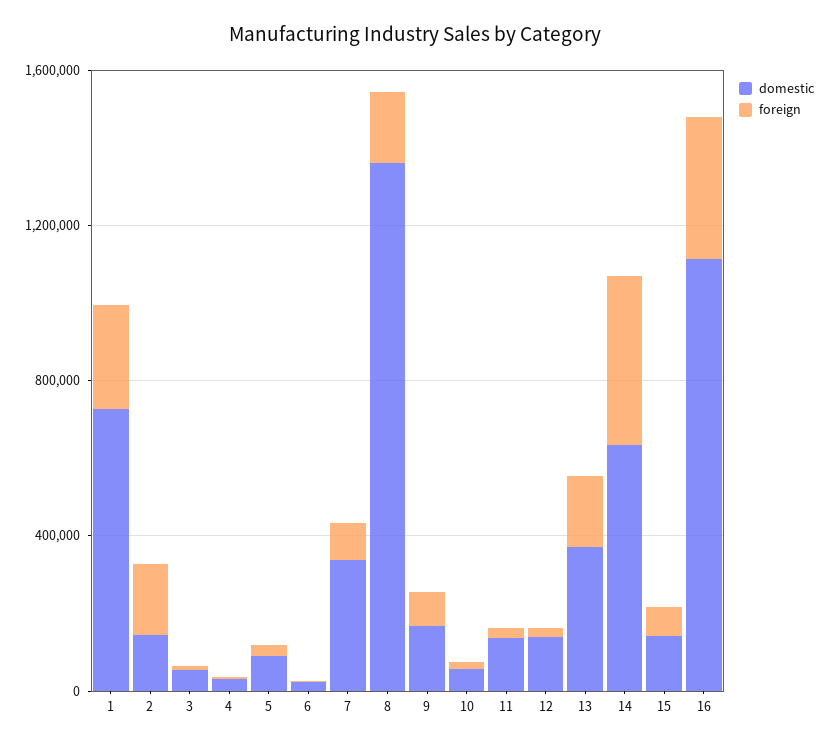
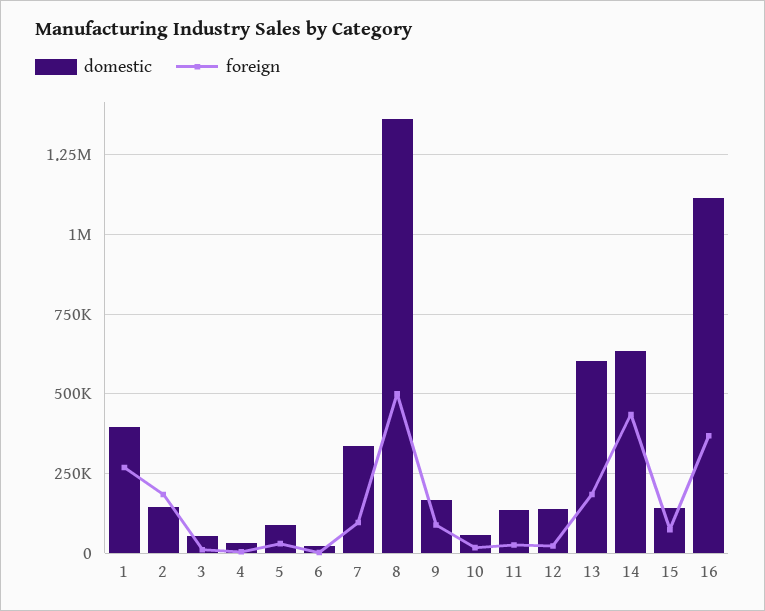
  {
    "domestic": {
-     "1": 700000,
+     "1": 400000,
      "2": 150000,
      "3": 50000,
      "4": 25000,
      "5": 100000,
      "6": 25000,
      "7": 325000,
      "8": 1350000,
      "9": 175000,
      "10": 50000,
      "11": 125000,
      "12": 150000,
-     "13": 400000,
+     "13": 600000,
      "14": 625000,
      "15": 150000,
      "16": 1125000
    },
    "foreign": {
      "1": 275000,
      "2": 175000,
      "3": 0,
      "4": 0,
      "5": 25000,
      "6": 0,
      "7": 100000,
-     "8": 200000,
+     "8": 500000,
      "9": 100000,
      "10": 25000,
      "11": 25000,
      "12": 25000,
      "13": 175000,
      "14": 425000,
      "15": 75000,
      "16": 375000
    }
  }

